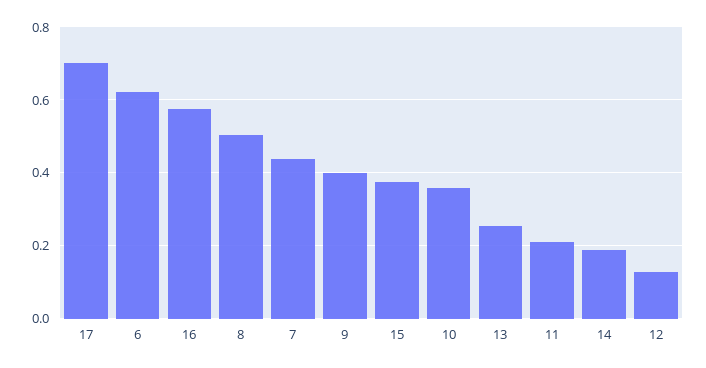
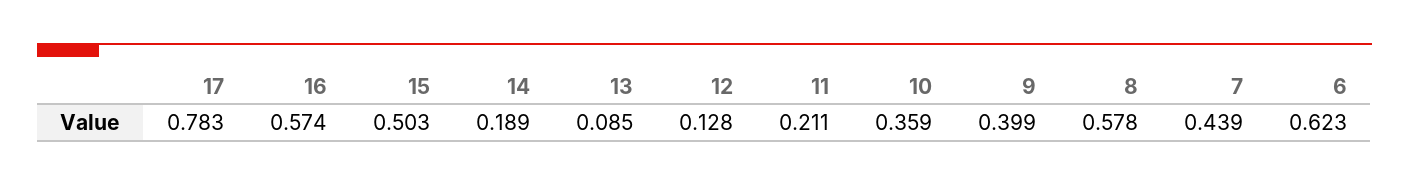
  {
-   "17": 0.7,
+   "17": 0.783,
    "6": 0.623,
    "16": 0.574,
-   "8": 0.5,
+   "8": 0.578,
    "7": 0.439,
    "9": 0.399,
-   "15": 0.38,
+   "15": 0.503,
    "10": 0.359,
-   "13": 0.26,
+   "13": 0.085,
    "11": 0.211,
    "14": 0.189,
    "12": 0.128
  }

